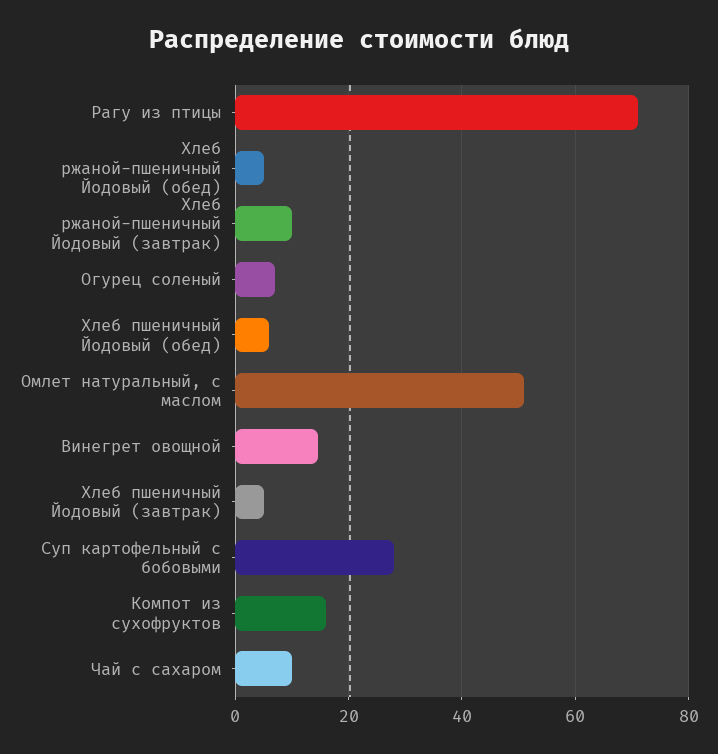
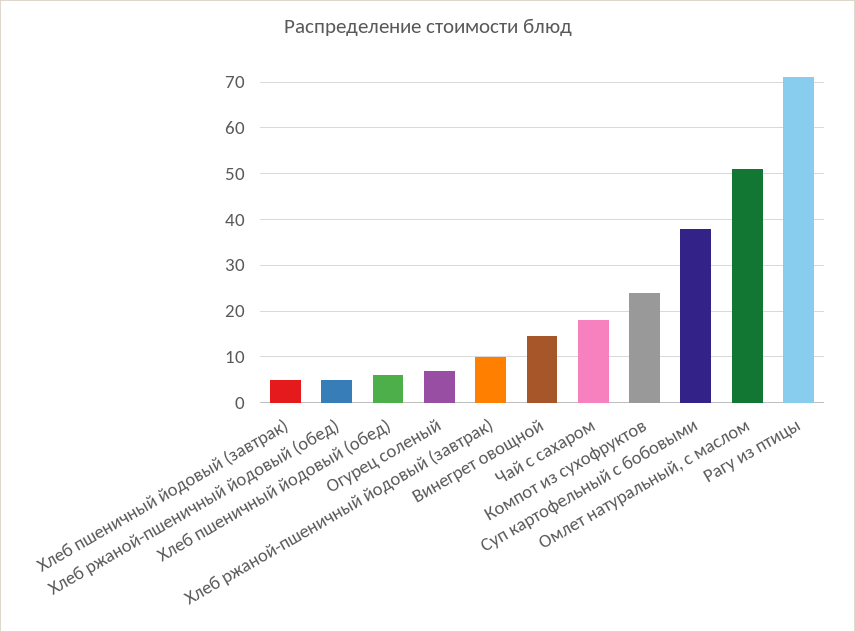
  {
    "Рагу из птицы": 72,
    "Хлеб ржаной-пшеничный Йодовый (обед)": 6,
    "Хлеб ржаной-пшеничный Йодовый (завтрак)": 10,
    "Огурец соленый": 8,
    "Хлеб пшеничный Йодовый (обед)": 6,
    "Омлет натуральный, с маслом": 50,
    "Винегрет овощной": 14,
    "Хлеб пшеничный Йодовый (завтрак)": 6,
-   "Суп картофельный с бобовыми": 28,
+   "Суп картофельный с бобовыми": 38,
-   "Компот из сухофруктов": 16,
+   "Компот из сухофруктов": 24,
-   "Чай с сахаром": 10
+   "Чай с сахаром": 18
  }

